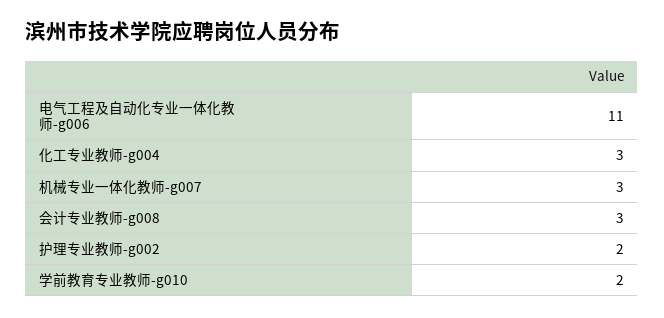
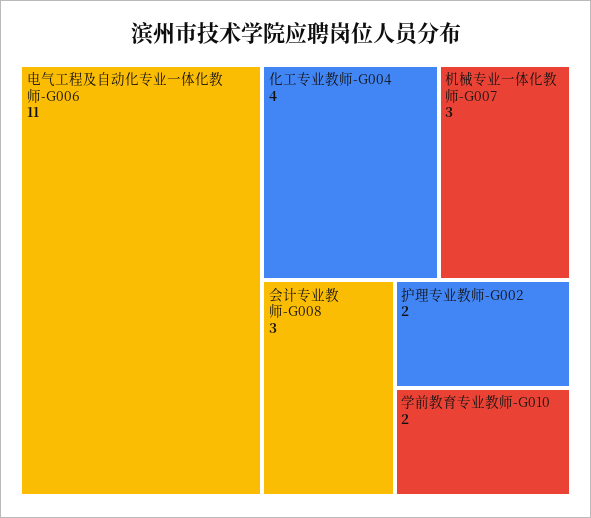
  {
    "电气工程及自动化专业一体化教师-g006": 11,
-   "化工专业教师-g004": 3,
+   "化工专业教师-g004": 4,
    "机械专业一体化教师-g007": 3,
    "会计专业教师-g008": 3,
    "护理专业教师-g002": 2,
    "学前教育专业教师-g010": 2
  }

